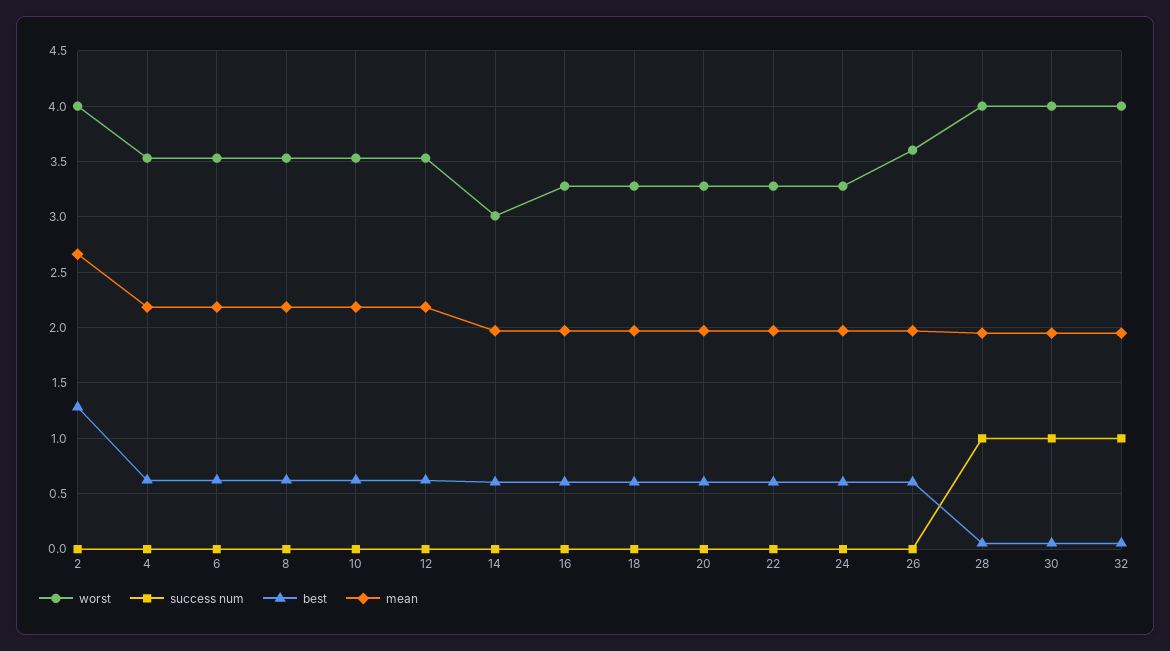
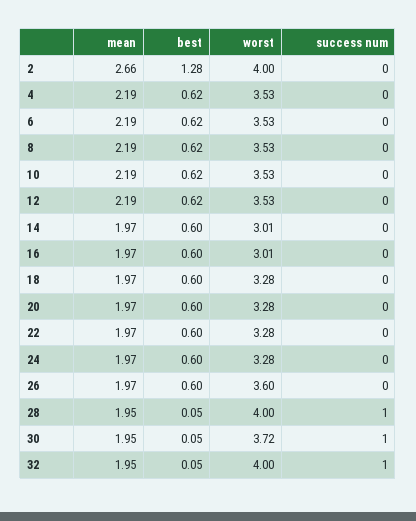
  {
    "worst": {
      "2": 4,
      "4": 3.53,
      "6": 3.53,
      "8": 3.53,
      "10": 3.53,
      "12": 3.53,
      "14": 3.01,
-     "16": 3.3,
+     "16": 3.01,
      "18": 3.28,
      "20": 3.28,
      "22": 3.28,
      "24": 3.28,
      "26": 3.6,
      "28": 4,
-     "30": 4,
+     "30": 3.72,
      "32": 4
    },
    "success num": {
      "2": 0,
      "4": 0,
      "6": 0,
      "8": 0,
      "10": 0,
      "12": 0,
      "14": 0,
      "16": 0,
      "18": 0,
      "20": 0,
      "22": 0,
      "24": 0,
      "26": 0,
      "28": 1,
      "30": 1,
      "32": 1
    },
    "best": {
      "2": 1.28,
      "4": 0.62,
      "6": 0.62,
      "8": 0.62,
      "10": 0.62,
      "12": 0.62,
      "14": 0.6,
      "16": 0.6,
      "18": 0.6,
      "20": 0.6,
      "22": 0.6,
      "24": 0.6,
      "26": 0.6,
      "28": 0.05,
      "30": 0.05,
      "32": 0.05
    },
    "mean": {
      "2": 2.66,
      "4": 2.19,
      "6": 2.19,
      "8": 2.19,
      "10": 2.19,
      "12": 2.19,
      "14": 1.97,
      "16": 1.97,
      "18": 1.97,
      "20": 1.97,
      "22": 1.97,
      "24": 1.97,
      "26": 1.97,
      "28": 1.95,
      "30": 1.95,
      "32": 1.95
    }
  }

